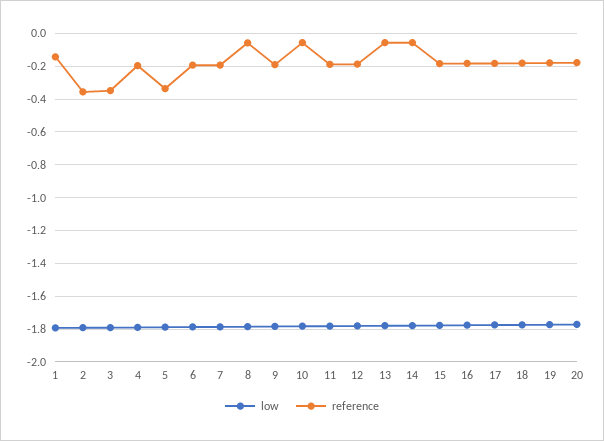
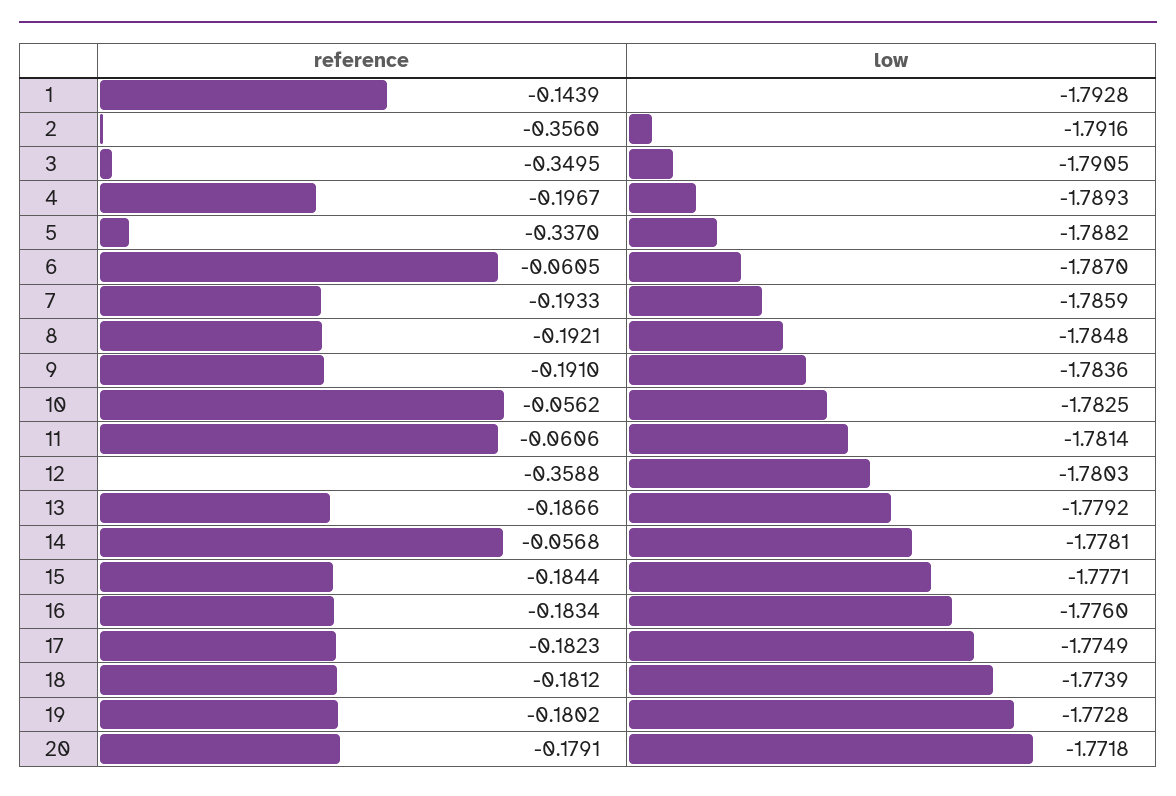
  {
    "low": {
      "1": -1.7928,
      "2": -1.7916,
      "3": -1.7905,
      "4": -1.7893,
      "5": -1.7882,
      "6": -1.787,
      "7": -1.7859,
      "8": -1.7848,
      "9": -1.7836,
      "10": -1.7825,
      "11": -1.7814,
      "12": -1.7803,
      "13": -1.7792,
      "14": -1.7781,
      "15": -1.7771,
      "16": -1.776,
      "17": -1.7749,
      "18": -1.7739,
      "19": -1.7728,
      "20": -1.7718
    },
    "reference": {
      "1": -0.1439,
      "2": -0.356,
      "3": -0.3495,
      "4": -0.1967,
      "5": -0.337,
-     "6": -0.2,
+     "6": -0.0605,
      "7": -0.1933,
-     "8": -0.05,
+     "8": -0.1921,
      "9": -0.191,
      "10": -0.0562,
-     "11": -0.2,
+     "11": -0.0606,
-     "12": -0.2,
+     "12": -0.3588,
-     "13": -0.05,
+     "13": -0.1866,
      "14": -0.0568,
      "15": -0.1844,
      "16": -0.1834,
      "17": -0.1823,
      "18": -0.1812,
      "19": -0.1802,
      "20": -0.1791
    }
  }

